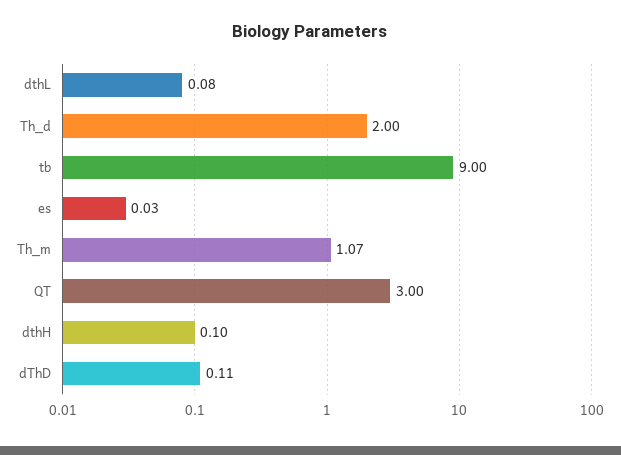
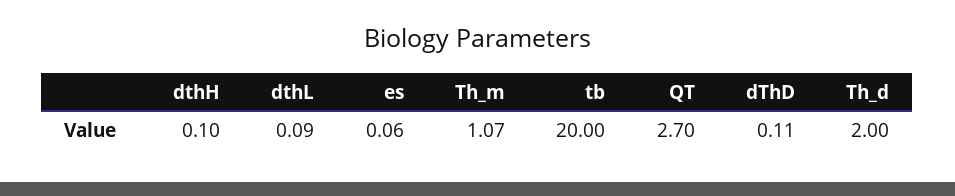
  {
-   "dthL": 0.08,
+   "dthL": 0.09,
    "Th_d": 2,
-   "tb": 9,
+   "tb": 20,
-   "es": 0.03,
+   "es": 0.06,
    "Th_m": 1.07,
-   "QT": 3,
+   "QT": 2.7,
    "dthH": 0.1,
    "dThD": 0.11
  }

